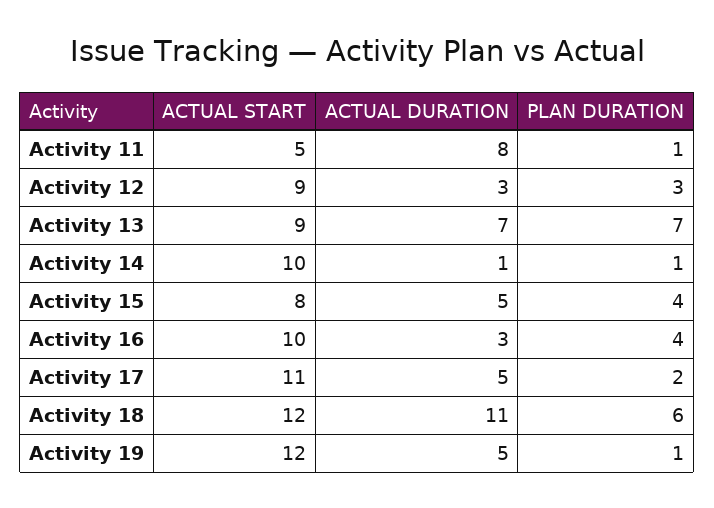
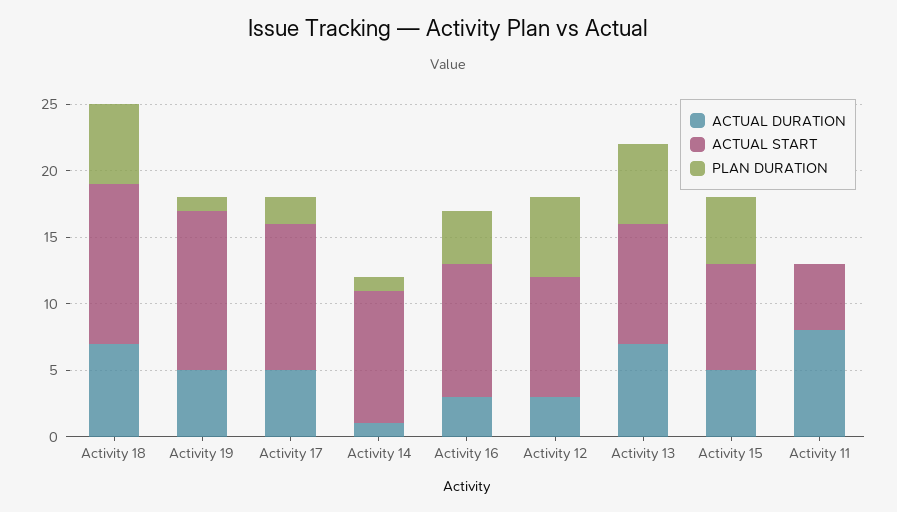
  {
    "ACTUAL START": {
      "Activity 11": 5,
      "Activity 12": 9,
      "Activity 13": 9,
      "Activity 14": 10,
      "Activity 15": 8,
      "Activity 16": 10,
      "Activity 17": 11,
      "Activity 18": 12,
      "Activity 19": 12
    },
    "ACTUAL DURATION": {
      "Activity 11": 8,
      "Activity 12": 3,
      "Activity 13": 7,
      "Activity 14": 1,
      "Activity 15": 5,
      "Activity 16": 3,
      "Activity 17": 5,
-     "Activity 18": 11,
+     "Activity 18": 7,
      "Activity 19": 5
    },
    "PLAN DURATION": {
-     "Activity 11": 1,
+     "Activity 11": 0,
-     "Activity 12": 3,
+     "Activity 12": 6,
-     "Activity 13": 7,
+     "Activity 13": 6,
      "Activity 14": 1,
-     "Activity 15": 4,
+     "Activity 15": 5,
      "Activity 16": 4,
      "Activity 17": 2,
      "Activity 18": 6,
      "Activity 19": 1
    }
  }

